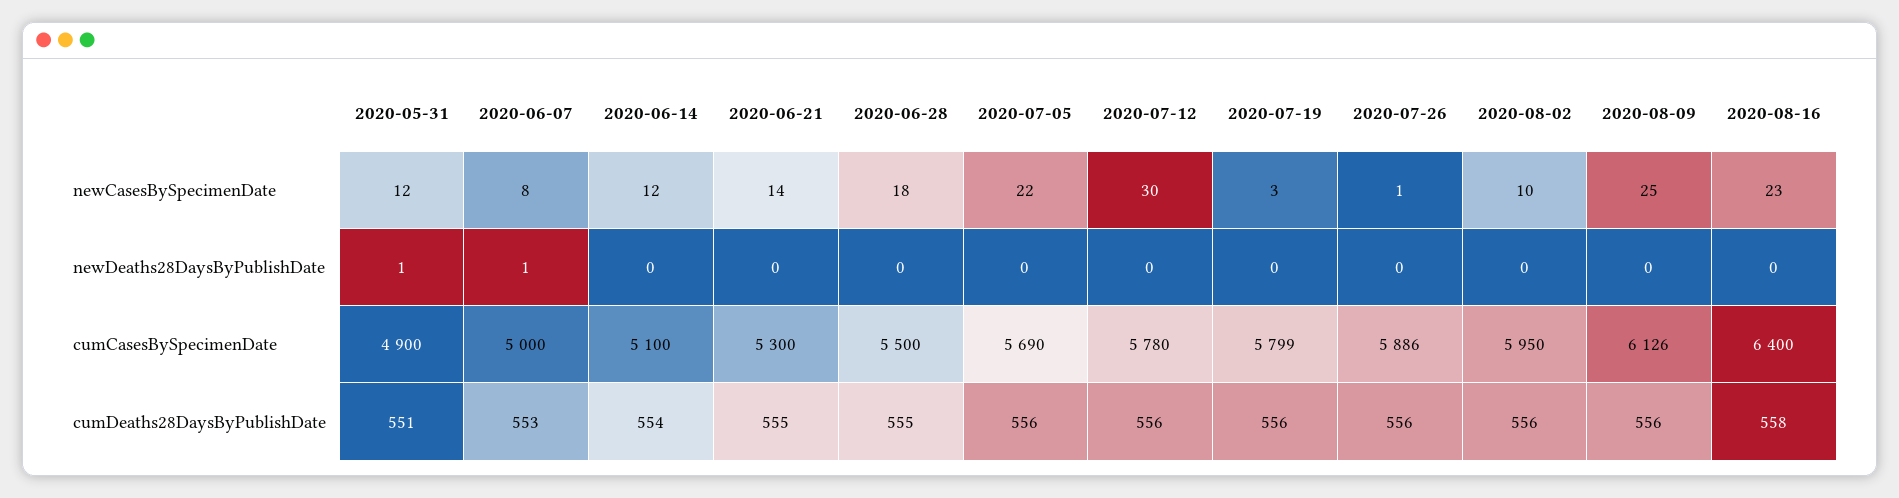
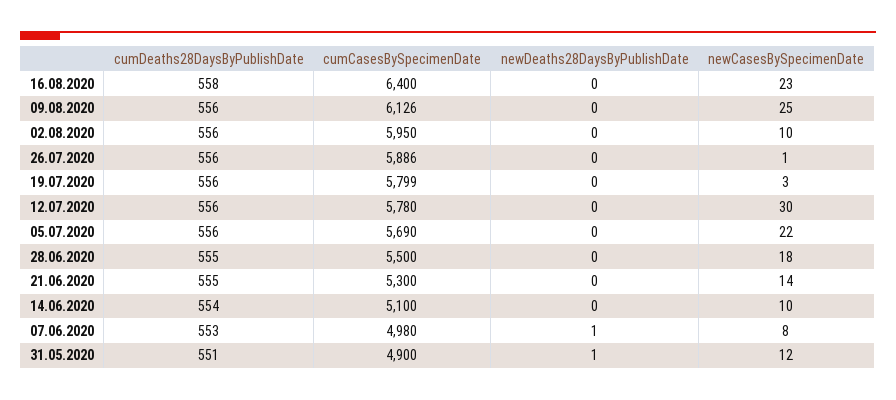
  {
    "2020-05-31": {
      "newCasesBySpecimenDate": 12,
      "newDeaths28DaysByPublishDate": 1,
      "cumCasesBySpecimenDate": 4900,
      "cumDeaths28DaysByPublishDate": 551
    },
    "2020-06-07": {
      "newCasesBySpecimenDate": 8,
      "newDeaths28DaysByPublishDate": 1,
-     "cumCasesBySpecimenDate": 5000,
+     "cumCasesBySpecimenDate": 4980,
      "cumDeaths28DaysByPublishDate": 553
    },
    "2020-06-14": {
-     "newCasesBySpecimenDate": 12,
+     "newCasesBySpecimenDate": 10,
      "newDeaths28DaysByPublishDate": 0,
      "cumCasesBySpecimenDate": 5100,
      "cumDeaths28DaysByPublishDate": 554
    },
    "2020-06-21": {
      "newCasesBySpecimenDate": 14,
      "newDeaths28DaysByPublishDate": 0,
      "cumCasesBySpecimenDate": 5300,
      "cumDeaths28DaysByPublishDate": 555
    },
    "2020-06-28": {
      "newCasesBySpecimenDate": 18,
      "newDeaths28DaysByPublishDate": 0,
      "cumCasesBySpecimenDate": 5500,
      "cumDeaths28DaysByPublishDate": 555
    },
    "2020-07-05": {
      "newCasesBySpecimenDate": 22,
      "newDeaths28DaysByPublishDate": 0,
      "cumCasesBySpecimenDate": 5690,
      "cumDeaths28DaysByPublishDate": 556
    },
    "2020-07-12": {
      "newCasesBySpecimenDate": 30,
      "newDeaths28DaysByPublishDate": 0,
      "cumCasesBySpecimenDate": 5780,
      "cumDeaths28DaysByPublishDate": 556
    },
    "2020-07-19": {
      "newCasesBySpecimenDate": 3,
      "newDeaths28DaysByPublishDate": 0,
      "cumCasesBySpecimenDate": 5799,
      "cumDeaths28DaysByPublishDate": 556
    },
    "2020-07-26": {
      "newCasesBySpecimenDate": 1,
      "newDeaths28DaysByPublishDate": 0,
      "cumCasesBySpecimenDate": 5886,
      "cumDeaths28DaysByPublishDate": 556
    },
    "2020-08-02": {
      "newCasesBySpecimenDate": 10,
      "newDeaths28DaysByPublishDate": 0,
      "cumCasesBySpecimenDate": 5950,
      "cumDeaths28DaysByPublishDate": 556
    },
    "2020-08-09": {
      "newCasesBySpecimenDate": 25,
      "newDeaths28DaysByPublishDate": 0,
      "cumCasesBySpecimenDate": 6126,
      "cumDeaths28DaysByPublishDate": 556
    },
    "2020-08-16": {
      "newCasesBySpecimenDate": 23,
      "newDeaths28DaysByPublishDate": 0,
      "cumCasesBySpecimenDate": 6400,
      "cumDeaths28DaysByPublishDate": 558
    }
  }

